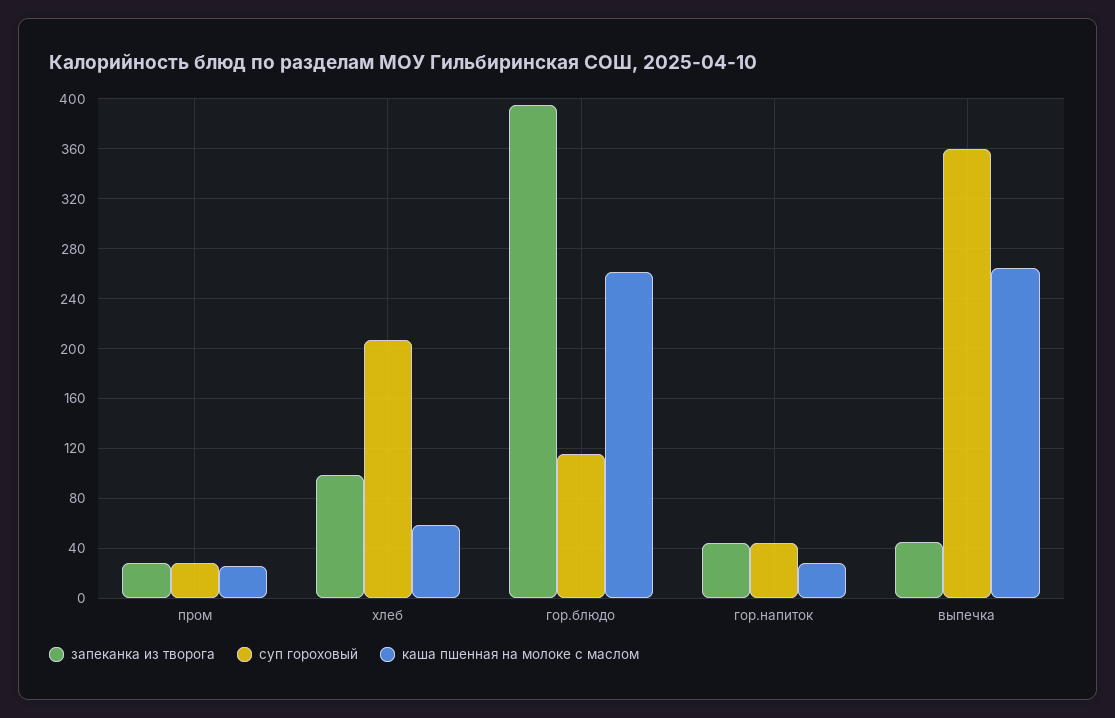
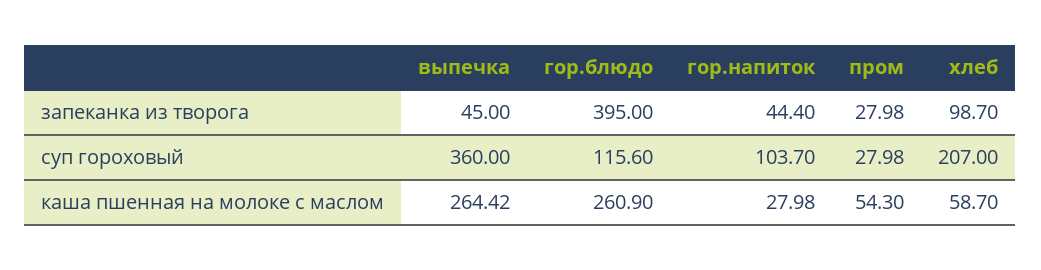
  {
    "запеканка из творога": {
      "пром": 27.98,
      "хлеб": 98.7,
      "гор.блюдо": 395,
      "гор.напиток": 44.4,
      "выпечка": 45
    },
    "суп гороховый": {
      "пром": 27.98,
      "хлеб": 207,
      "гор.блюдо": 115.6,
-     "гор.напиток": 45,
+     "гор.напиток": 103.7,
      "выпечка": 360
    },
    "каша пшенная на молоке с маслом": {
-     "пром": 25,
+     "пром": 54.3,
      "хлеб": 58.7,
      "гор.блюдо": 260.9,
      "гор.напиток": 27.98,
      "выпечка": 264.42
    }
  }

